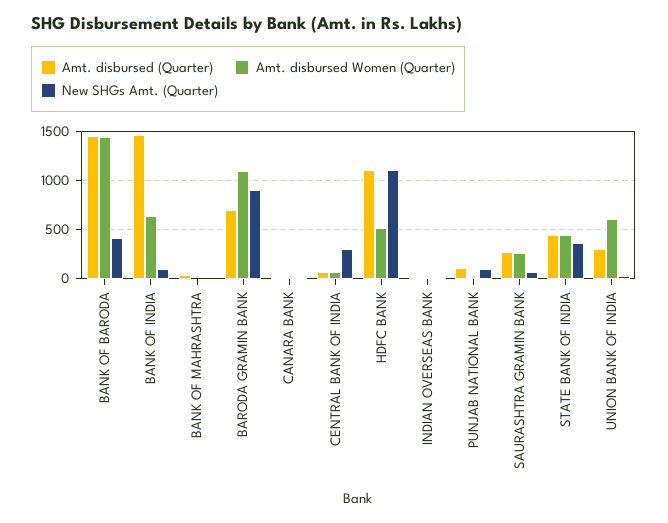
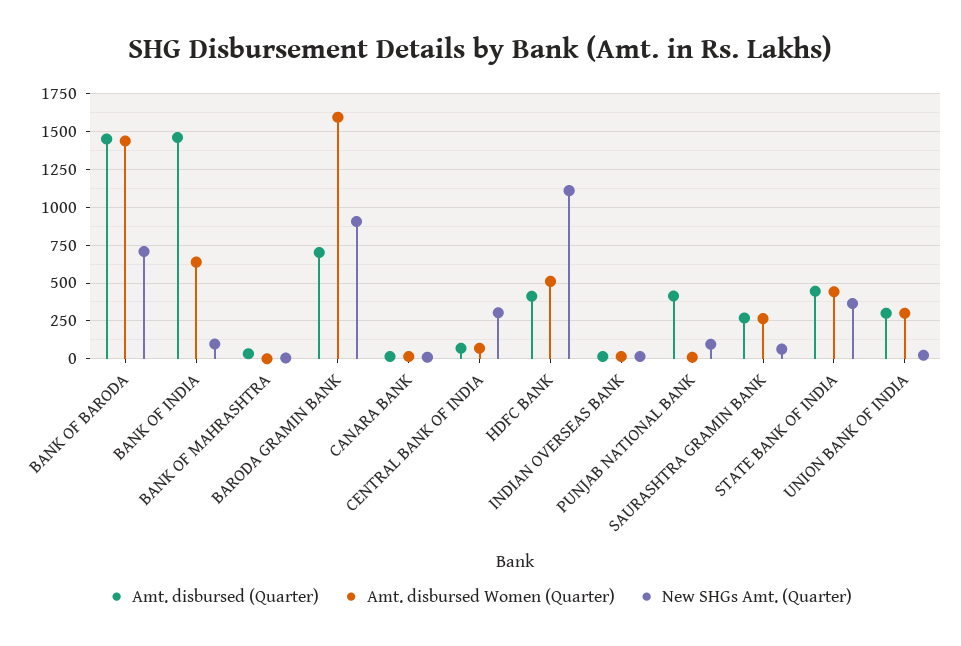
  {
    "Amt. disbursed (Quarter)": {
      "BANK OF BARODA": 1450,
      "BANK OF INDIA": 1450,
      "BANK OF MAHRASHTRA": 50,
      "BARODA GRAMIN BANK": 700,
      "CANARA BANK": 0,
      "CENTRAL BANK OF INDIA": 50,
-     "HDFC BANK": 1100,
+     "HDFC BANK": 400,
      "INDIAN OVERSEAS BANK": 0,
-     "PUNJAB NATIONAL BANK": 100,
+     "PUNJAB NATIONAL BANK": 400,
      "SAURASHTRA GRAMIN BANK": 250,
      "STATE BANK OF INDIA": 450,
      "UNION BANK OF INDIA": 300
    },
    "Amt. disbursed Women (Quarter)": {
      "BANK OF BARODA": 1450,
      "BANK OF INDIA": 650,
      "BANK OF MAHRASHTRA": 0,
-     "BARODA GRAMIN BANK": 1100,
+     "BARODA GRAMIN BANK": 1600,
      "CANARA BANK": 0,
      "CENTRAL BANK OF INDIA": 50,
      "HDFC BANK": 500,
      "INDIAN OVERSEAS BANK": 0,
      "PUNJAB NATIONAL BANK": 0,
      "SAURASHTRA GRAMIN BANK": 250,
      "STATE BANK OF INDIA": 450,
-     "UNION BANK OF INDIA": 600
+     "UNION BANK OF INDIA": 300
    },
    "New SHGs Amt. (Quarter)": {
-     "BANK OF BARODA": 400,
+     "BANK OF BARODA": 700,
      "BANK OF INDIA": 100,
      "BANK OF MAHRASHTRA": 0,
      "BARODA GRAMIN BANK": 900,
      "CANARA BANK": 0,
      "CENTRAL BANK OF INDIA": 300,
      "HDFC BANK": 1100,
      "INDIAN OVERSEAS BANK": 0,
      "PUNJAB NATIONAL BANK": 100,
      "SAURASHTRA GRAMIN BANK": 50,
      "STATE BANK OF INDIA": 350,
      "UNION BANK OF INDIA": 0
    }
  }

